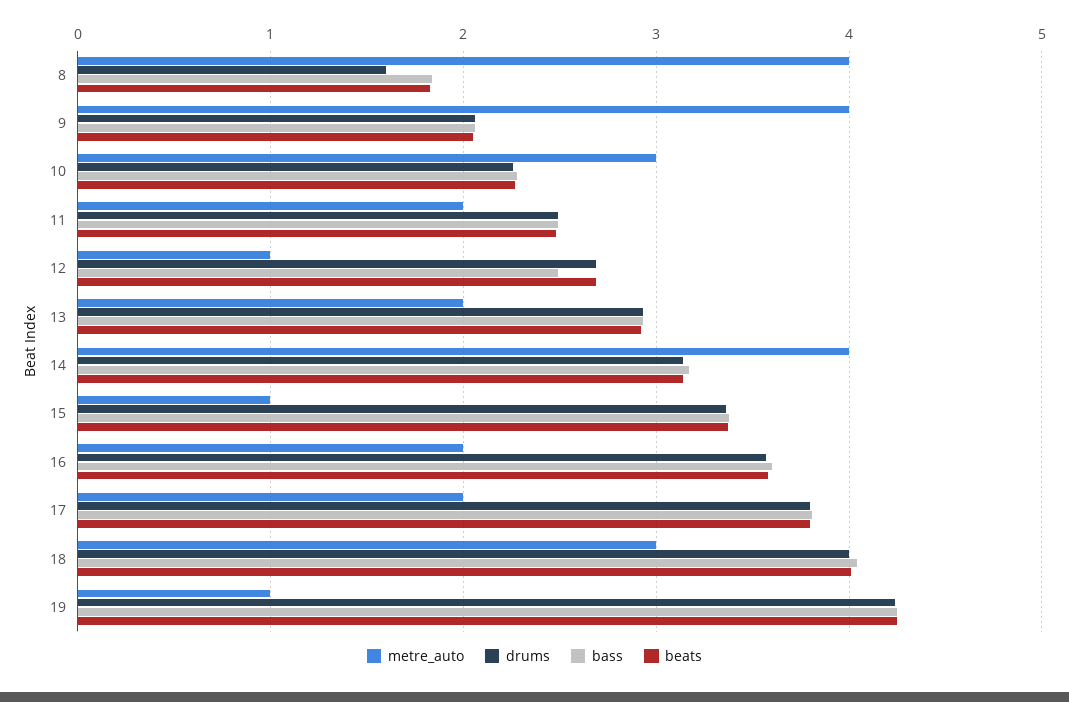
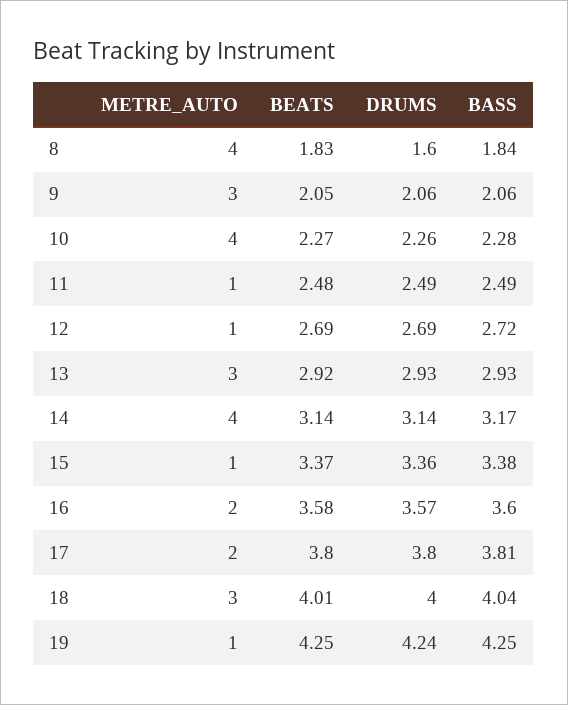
  {
    "metre_auto": {
      "8": 4,
-     "9": 4,
+     "9": 3,
-     "10": 3,
+     "10": 4,
-     "11": 2,
+     "11": 1,
      "12": 1,
-     "13": 2,
+     "13": 3,
      "14": 4,
      "15": 1,
      "16": 2,
      "17": 2,
      "18": 3,
      "19": 1
    },
    "drums": {
      "8": 1.6,
      "9": 2.06,
      "10": 2.26,
      "11": 2.49,
      "12": 2.69,
      "13": 2.93,
      "14": 3.14,
      "15": 3.36,
      "16": 3.57,
      "17": 3.8,
      "18": 4,
      "19": 4.24
    },
    "bass": {
      "8": 1.84,
      "9": 2.06,
      "10": 2.28,
      "11": 2.49,
-     "12": 2.5,
+     "12": 2.72,
      "13": 2.93,
      "14": 3.17,
      "15": 3.38,
      "16": 3.6,
      "17": 3.81,
      "18": 4.04,
      "19": 4.25
    },
    "beats": {
      "8": 1.83,
      "9": 2.05,
      "10": 2.27,
      "11": 2.48,
      "12": 2.69,
      "13": 2.92,
      "14": 3.14,
      "15": 3.37,
      "16": 3.58,
      "17": 3.8,
      "18": 4.01,
      "19": 4.25
    }
  }

